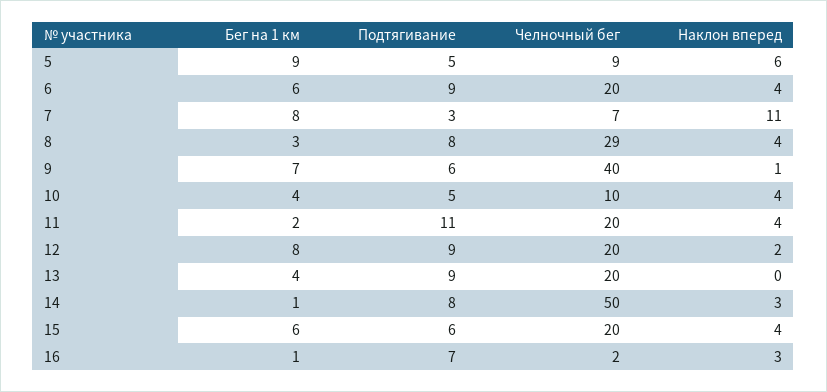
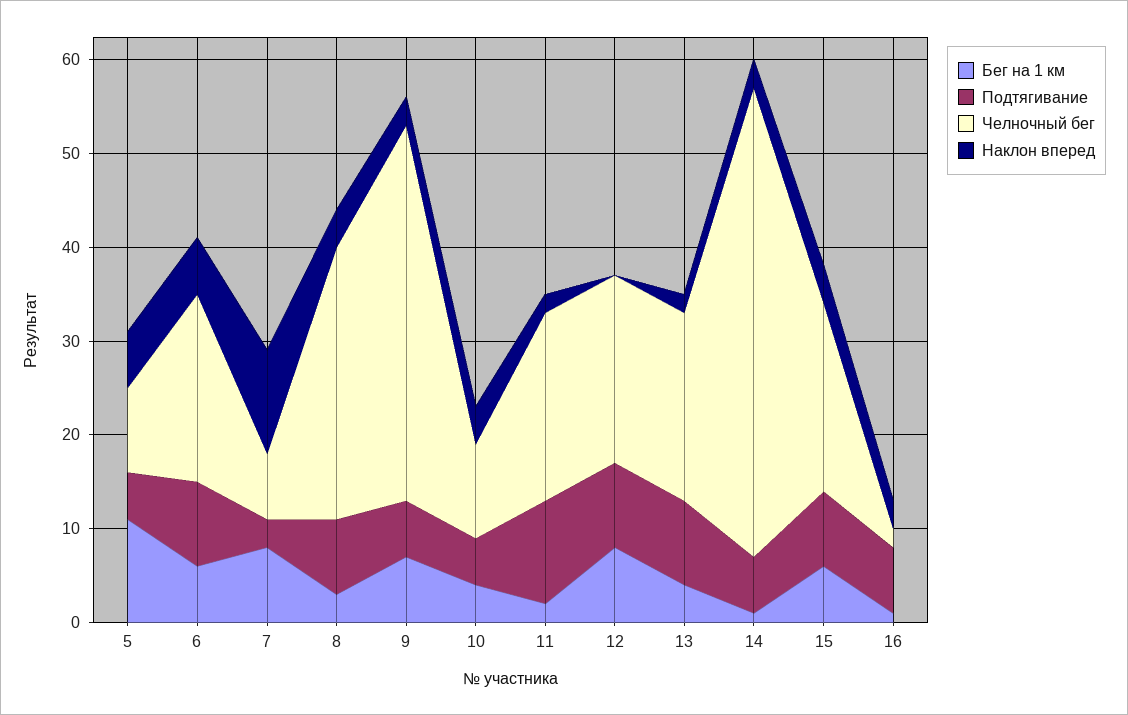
  {
    "Бег на 1 км": {
-     "5": 9,
+     "5": 11,
      "6": 6,
      "7": 8,
      "8": 3,
      "9": 7,
      "10": 4,
      "11": 2,
      "12": 8,
      "13": 4,
      "14": 1,
      "15": 6,
      "16": 1
    },
    "Подтягивание": {
      "5": 5,
      "6": 9,
      "7": 3,
      "8": 8,
      "9": 6,
      "10": 5,
      "11": 11,
      "12": 9,
      "13": 9,
-     "14": 8,
+     "14": 6,
-     "15": 6,
+     "15": 8,
      "16": 7
    },
    "Челночный бег": {
      "5": 9,
      "6": 20,
      "7": 7,
      "8": 29,
      "9": 40,
      "10": 10,
      "11": 20,
      "12": 20,
      "13": 20,
      "14": 50,
      "15": 20,
      "16": 2
    },
    "Наклон вперед": {
      "5": 6,
-     "6": 4,
+     "6": 6,
      "7": 11,
      "8": 4,
-     "9": 1,
+     "9": 3,
      "10": 4,
-     "11": 4,
+     "11": 2,
-     "12": 2,
+     "12": 0,
-     "13": 0,
+     "13": 2,
      "14": 3,
      "15": 4,
      "16": 3
    }
  }

